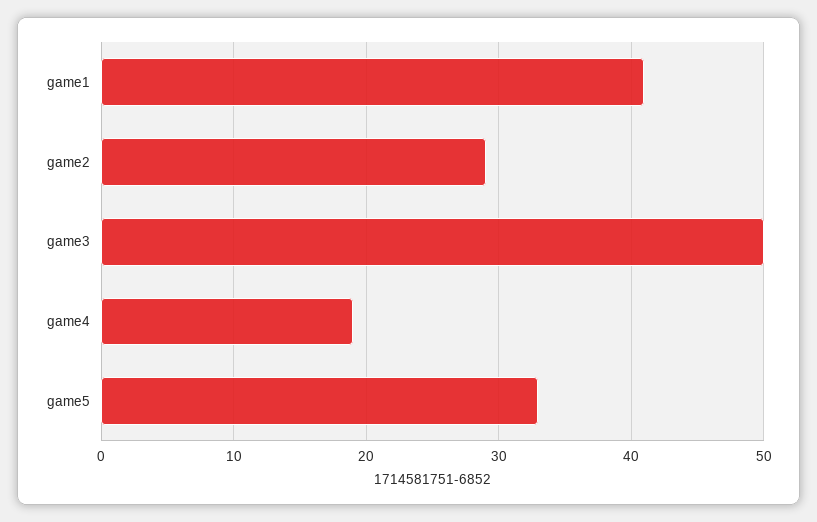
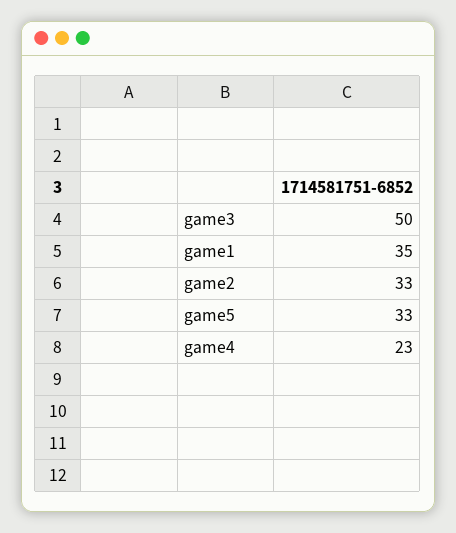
  {
-   "game1": 41,
+   "game1": 35,
-   "game2": 29,
+   "game2": 33,
    "game3": 50,
-   "game4": 19,
+   "game4": 23,
    "game5": 33
  }

